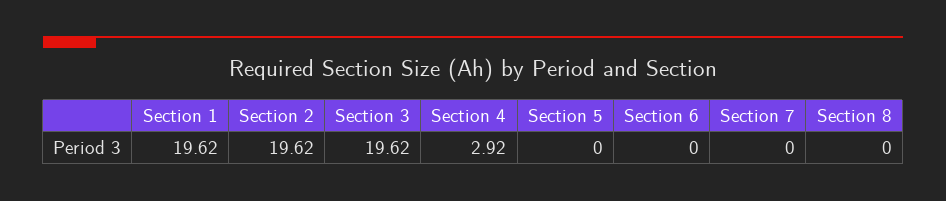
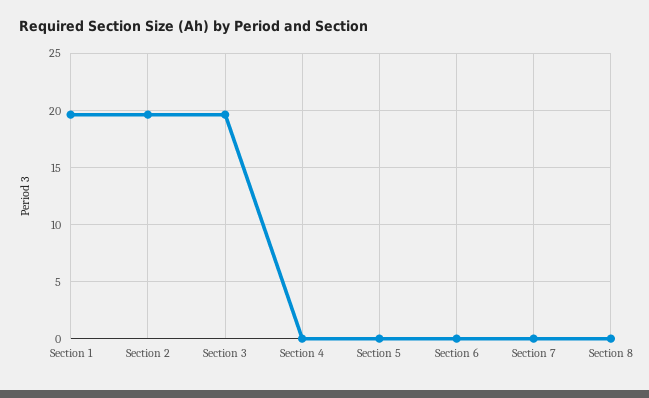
  {
    "Section 1": 19.62,
    "Section 2": 19.62,
    "Section 3": 19.62,
-   "Section 4": 2.92,
+   "Section 4": 0,
    "Section 5": 0,
    "Section 6": 0,
    "Section 7": 0,
    "Section 8": 0
  }

